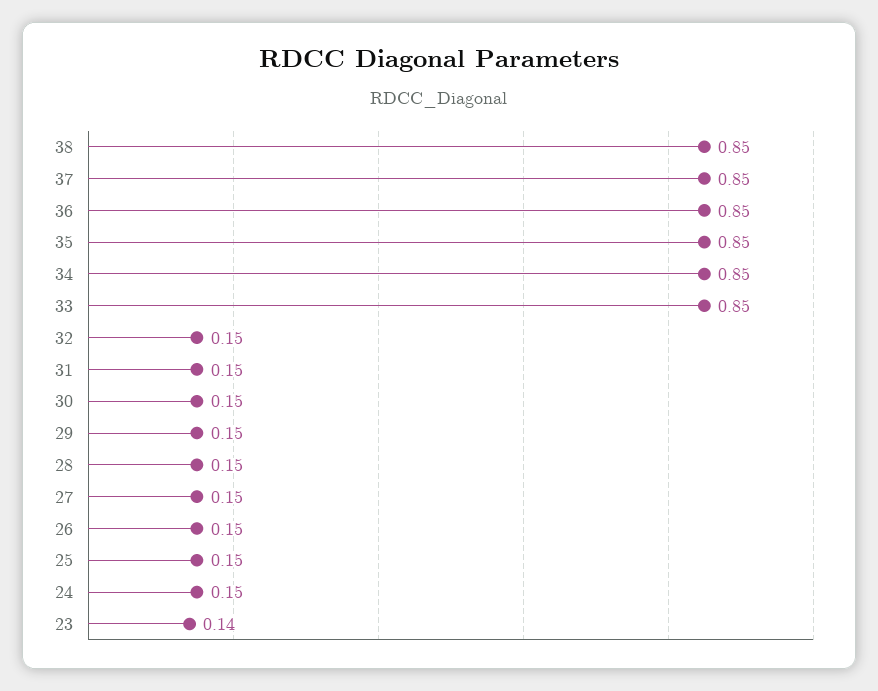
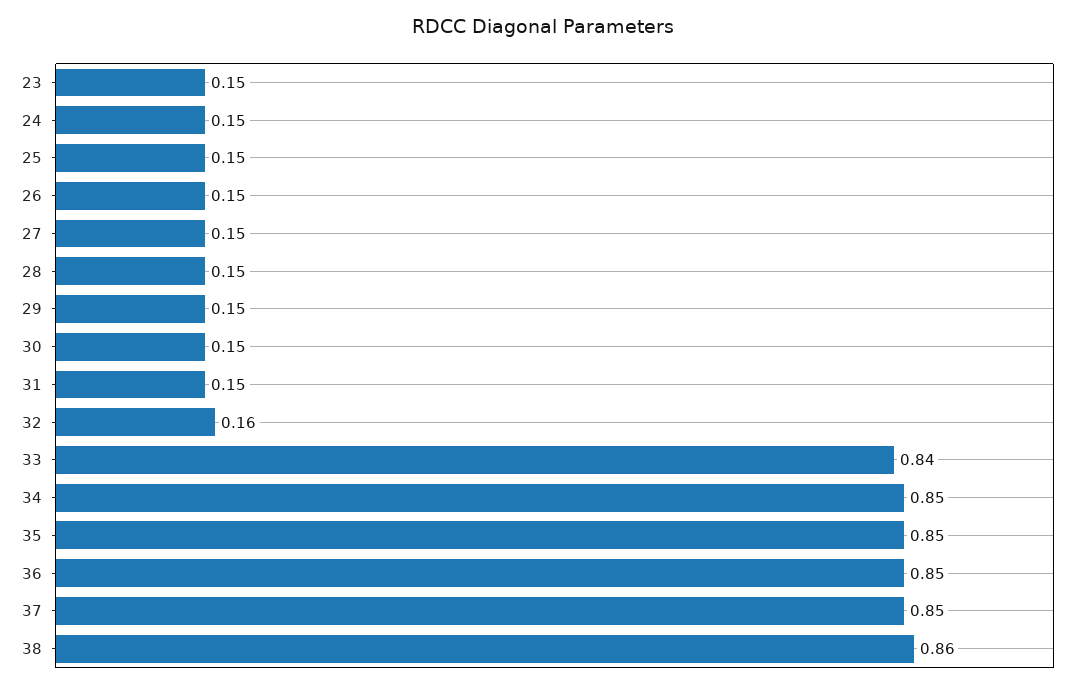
  {
-   "38": 0.85,
+   "38": 0.86,
    "37": 0.85,
    "36": 0.85,
    "35": 0.85,
    "34": 0.85,
-   "33": 0.85,
+   "33": 0.84,
-   "32": 0.15,
+   "32": 0.16,
    "31": 0.15,
    "30": 0.15,
    "29": 0.15,
    "28": 0.15,
    "27": 0.15,
    "26": 0.15,
    "25": 0.15,
    "24": 0.15,
-   "23": 0.14
+   "23": 0.15
  }

